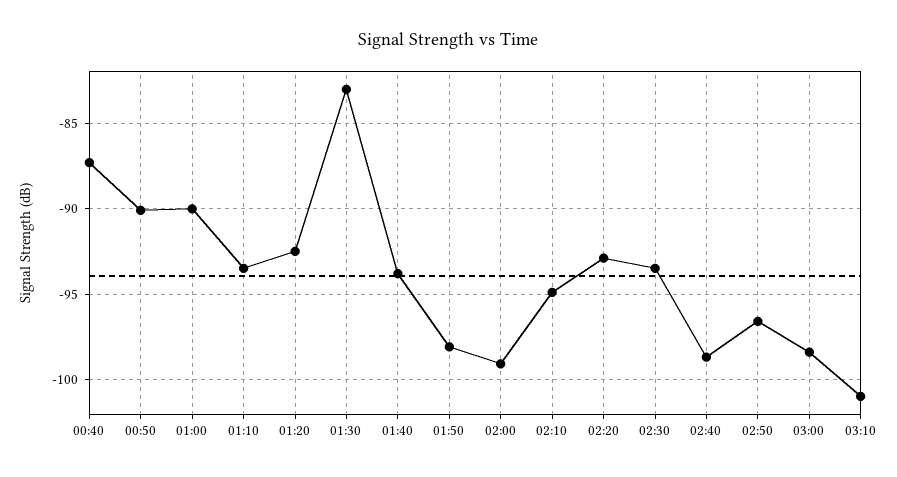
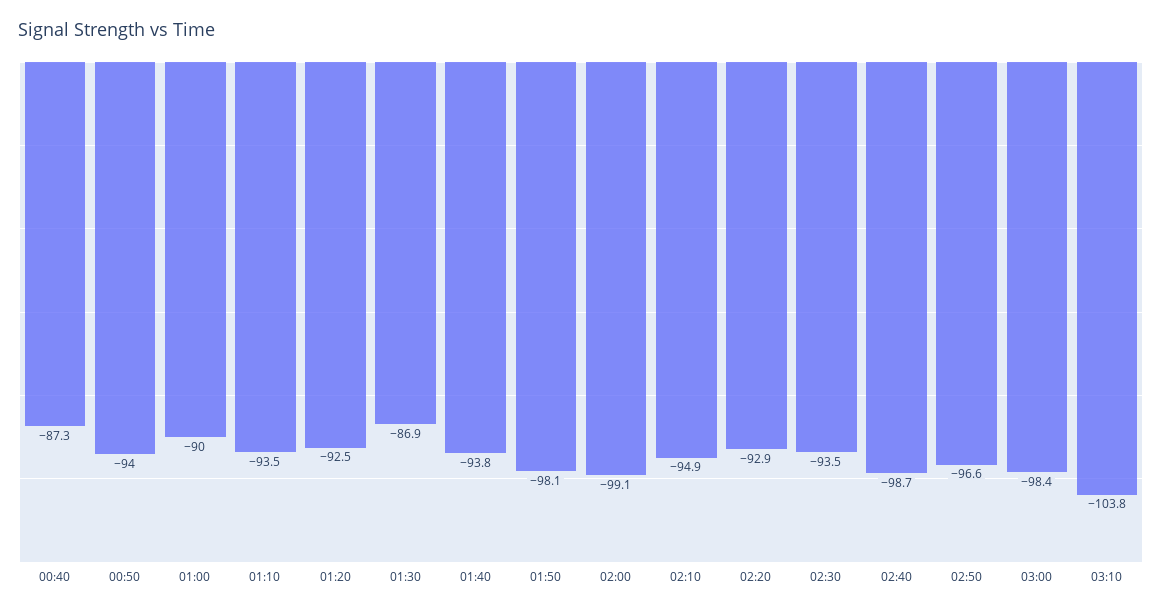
  {
    "00:40": -87.3,
-   "00:50": -90,
+   "00:50": -94,
    "01:00": -90,
    "01:10": -93.5,
    "01:20": -92.5,
-   "01:30": -83,
+   "01:30": -86.9,
    "01:40": -93.8,
    "01:50": -98.1,
    "02:00": -99.1,
    "02:10": -94.9,
    "02:20": -92.9,
    "02:30": -93.5,
    "02:40": -98.7,
    "02:50": -96.6,
    "03:00": -98.4,
-   "03:10": -101
+   "03:10": -103.8
  }

